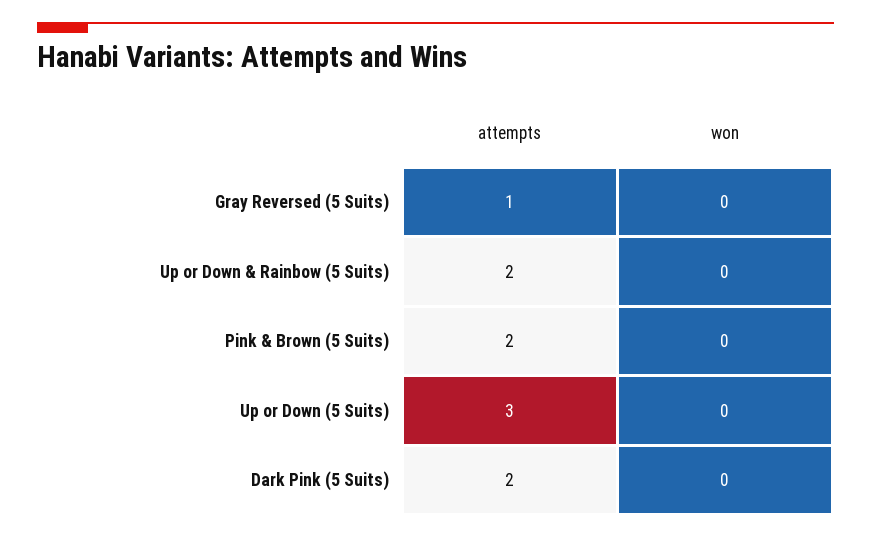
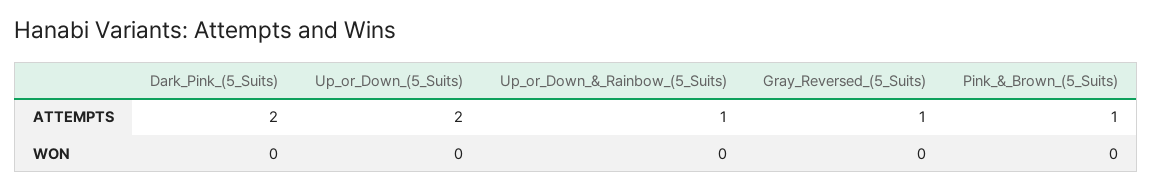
  {
    "attempts": {
      "Gray Reversed (5 Suits)": 1,
-     "Up or Down & Rainbow (5 Suits)": 2,
+     "Up or Down & Rainbow (5 Suits)": 1,
-     "Pink & Brown (5 Suits)": 2,
+     "Pink & Brown (5 Suits)": 1,
-     "Up or Down (5 Suits)": 3,
+     "Up or Down (5 Suits)": 2,
      "Dark Pink (5 Suits)": 2
    },
    "won": {
      "Gray Reversed (5 Suits)": 0,
      "Up or Down & Rainbow (5 Suits)": 0,
      "Pink & Brown (5 Suits)": 0,
      "Up or Down (5 Suits)": 0,
      "Dark Pink (5 Suits)": 0
    }
  }

